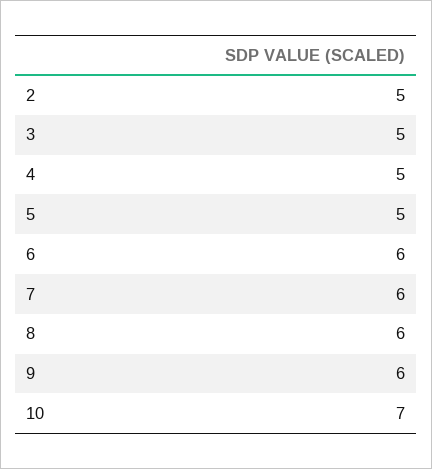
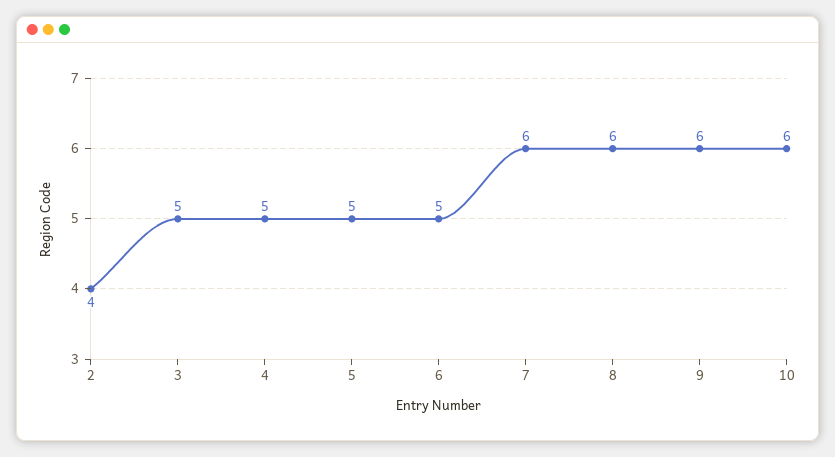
  {
-   "2": 5,
+   "2": 4,
    "3": 5,
    "4": 5,
    "5": 5,
-   "6": 6,
+   "6": 5,
    "7": 6,
    "8": 6,
    "9": 6,
-   "10": 7
+   "10": 6
  }

